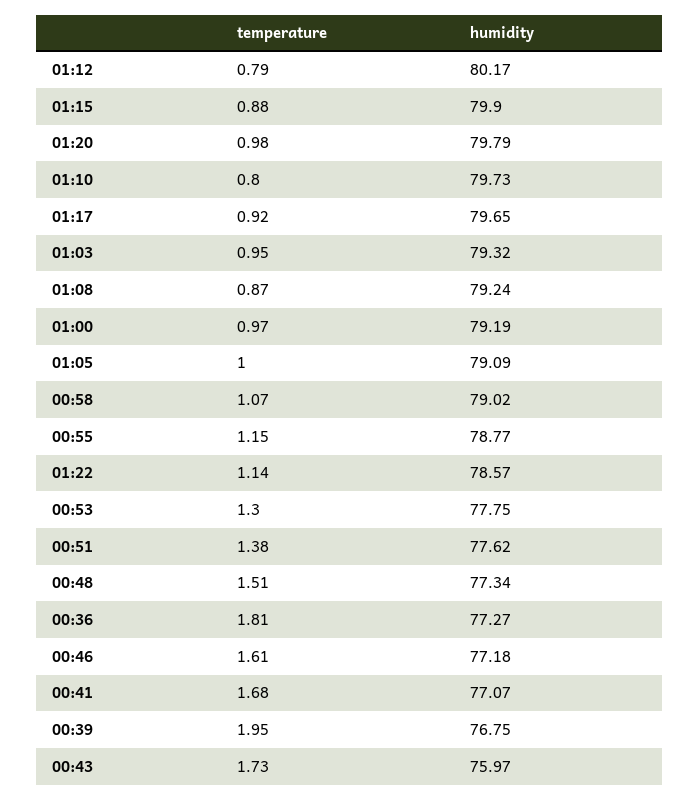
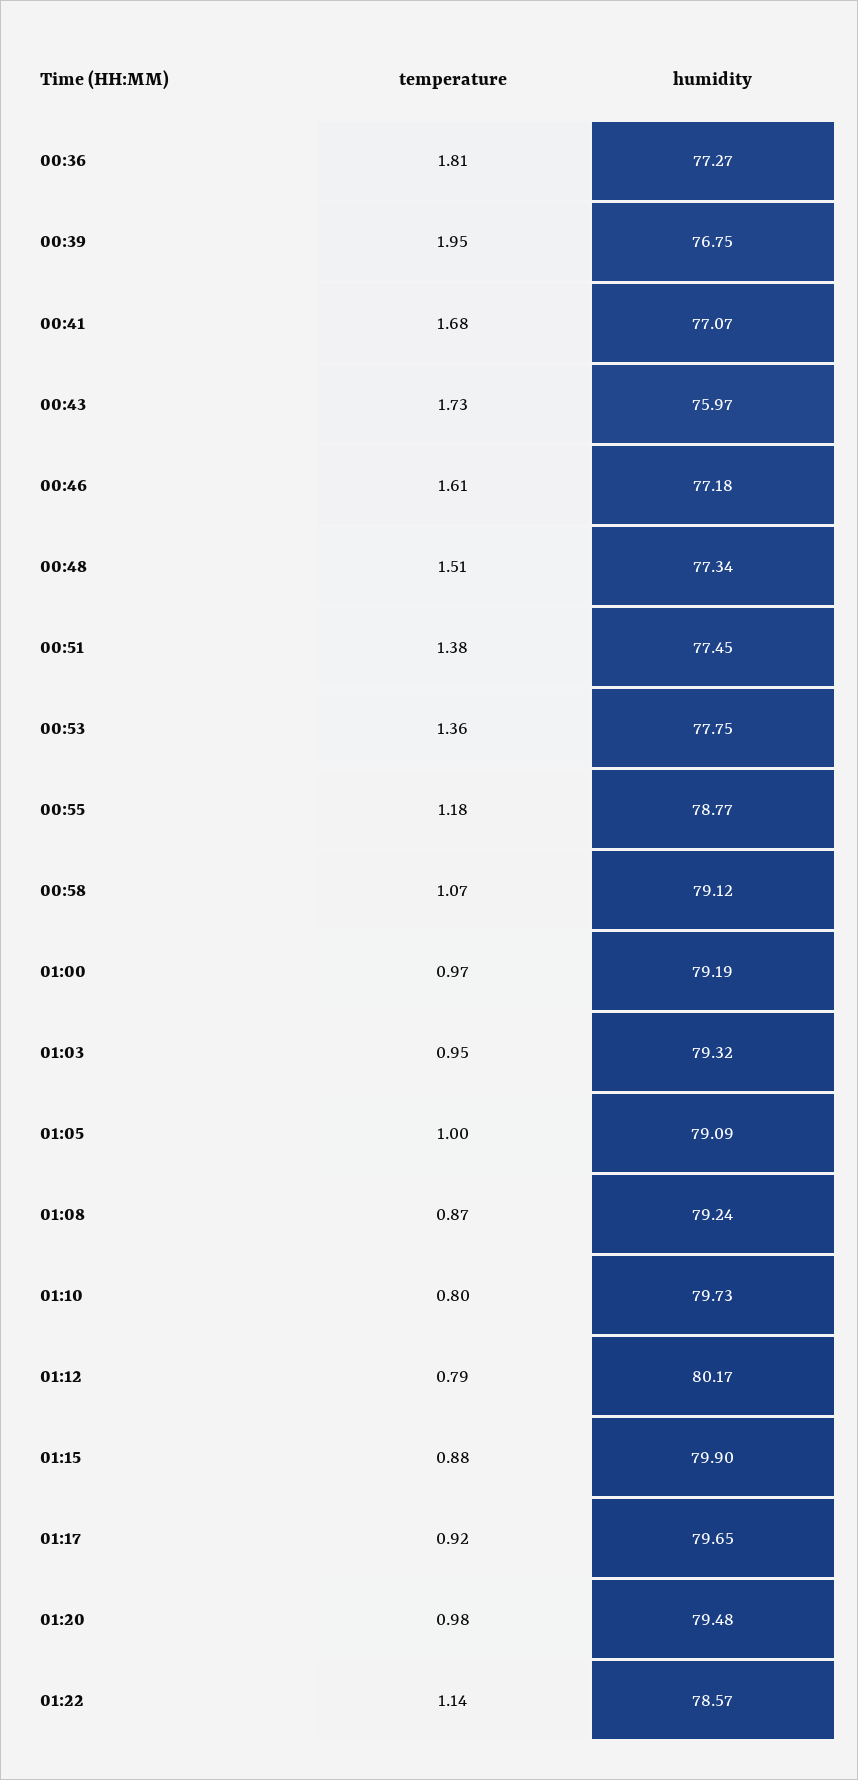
  {
    "temperature": {
      "01:12": 0.79,
      "01:15": 0.88,
      "01:20": 0.98,
      "01:10": 0.8,
      "01:17": 0.92,
      "01:03": 0.95,
      "01:08": 0.87,
      "01:00": 0.97,
      "01:05": 1,
      "00:58": 1.07,
-     "00:55": 1.15,
+     "00:55": 1.18,
      "01:22": 1.14,
-     "00:53": 1.3,
+     "00:53": 1.36,
      "00:51": 1.38,
      "00:48": 1.51,
      "00:36": 1.81,
      "00:46": 1.61,
      "00:41": 1.68,
      "00:39": 1.95,
      "00:43": 1.73
    },
    "humidity": {
      "01:12": 80.17,
      "01:15": 79.9,
-     "01:20": 79.79,
+     "01:20": 79.48,
      "01:10": 79.73,
      "01:17": 79.65,
      "01:03": 79.32,
      "01:08": 79.24,
      "01:00": 79.19,
      "01:05": 79.09,
-     "00:58": 79.02,
+     "00:58": 79.12,
      "00:55": 78.77,
      "01:22": 78.57,
      "00:53": 77.75,
-     "00:51": 77.62,
+     "00:51": 77.45,
      "00:48": 77.34,
      "00:36": 77.27,
      "00:46": 77.18,
      "00:41": 77.07,
      "00:39": 76.75,
      "00:43": 75.97
    }
  }

